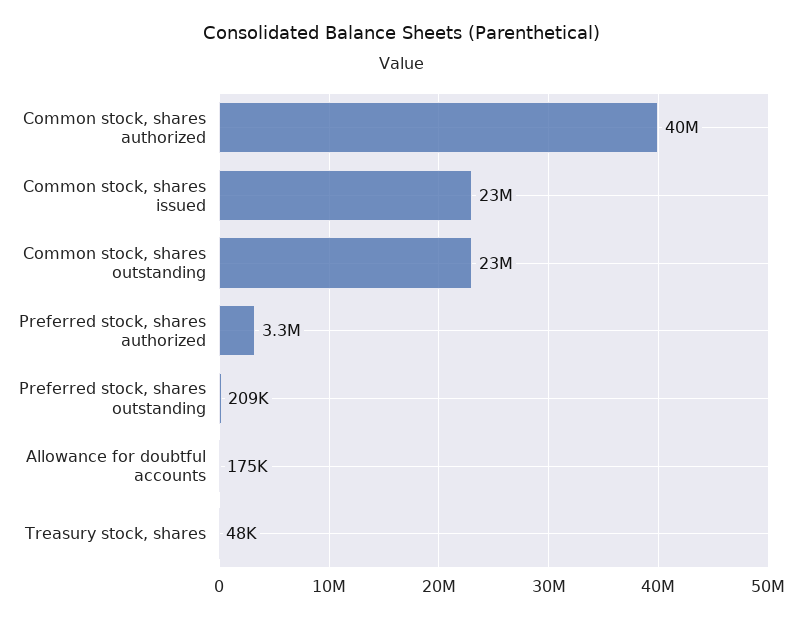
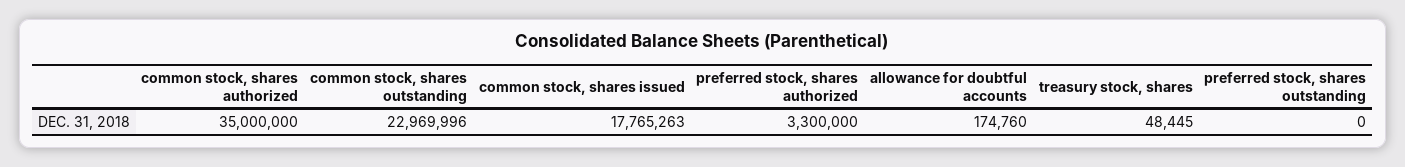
  {
-   "Common stock, shares authorized": 40000000,
+   "Common stock, shares authorized": 35000000,
-   "Common stock, shares issued": 23000000,
+   "Common stock, shares issued": 17765263,
    "Common stock, shares outstanding": 22969996,
    "Preferred stock, shares authorized": 3300000,
-   "Preferred stock, shares outstanding": 209000,
+   "Preferred stock, shares outstanding": 0,
    "Allowance for doubtful accounts": 174760,
    "Treasury stock, shares": 48445
  }

